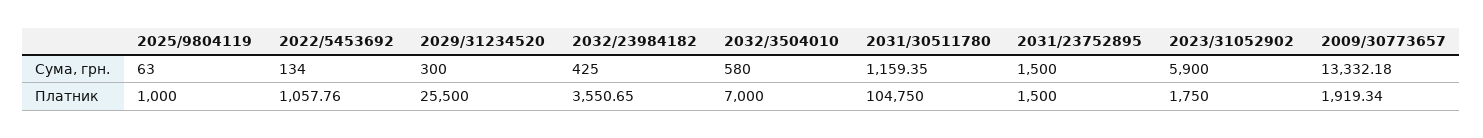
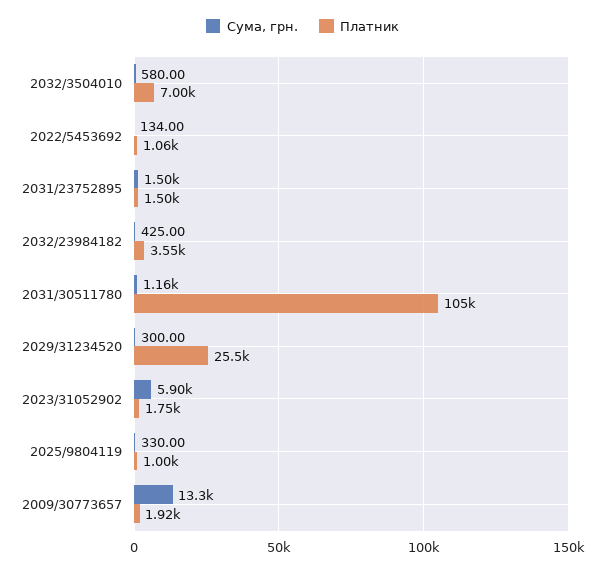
  {
    "Сума, грн.": {
-     "2025/9804119": 63,
+     "2025/9804119": 330,
      "2022/5453692": 134,
      "2029/31234520": 300,
      "2032/23984182": 425,
      "2032/3504010": 580,
      "2031/30511780": 1159.35,
      "2031/23752895": 1500,
      "2023/31052902": 5900,
      "2009/30773657": 13332.18
    },
    "Платник": {
      "2025/9804119": 1000,
      "2022/5453692": 1057.76,
      "2029/31234520": 25500,
      "2032/23984182": 3550.65,
      "2032/3504010": 7000,
      "2031/30511780": 104750,
      "2031/23752895": 1500,
      "2023/31052902": 1750,
      "2009/30773657": 1919.34
    }
  }

